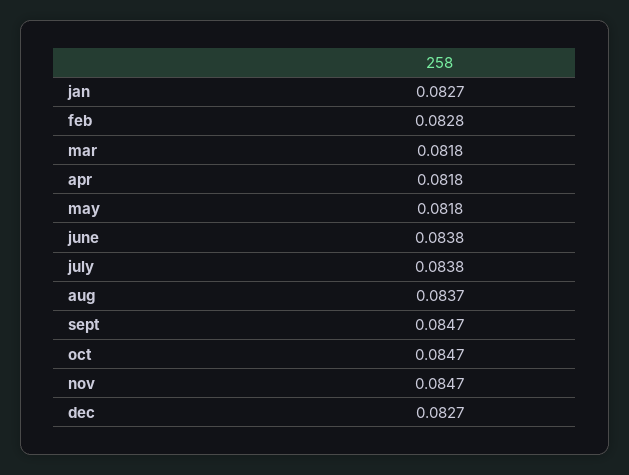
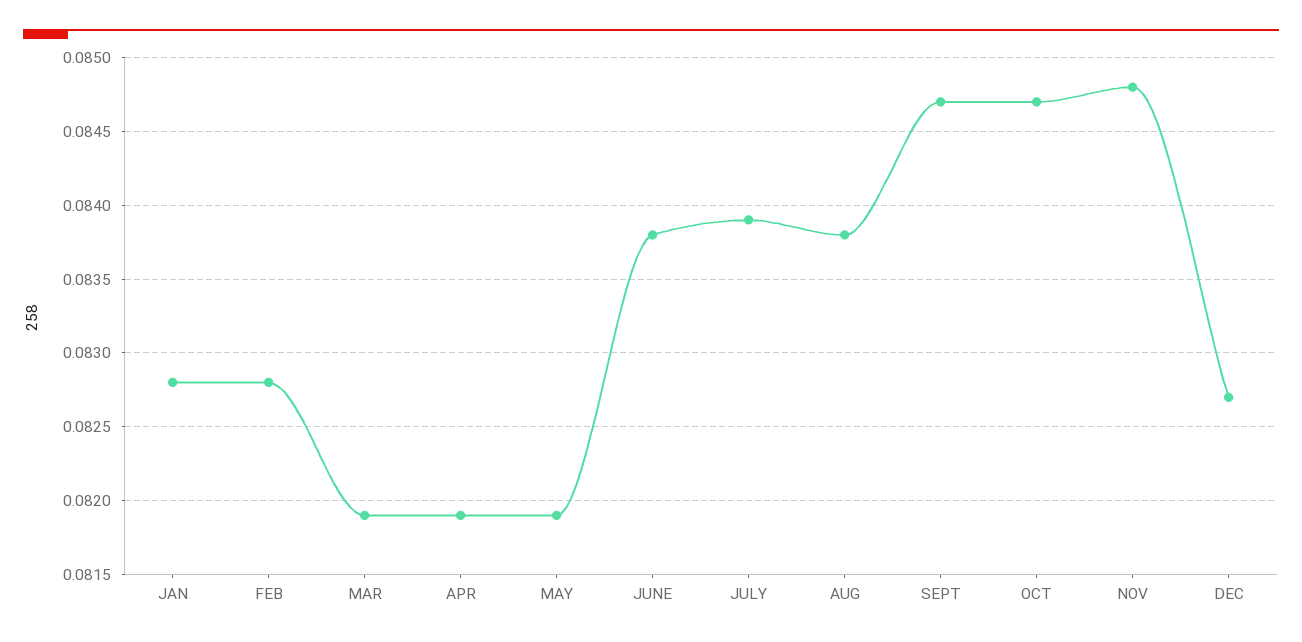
  {
-   "jan": 0.0827,
+   "jan": 0.0828,
    "feb": 0.0828,
-   "mar": 0.0818,
+   "mar": 0.0819,
-   "apr": 0.0818,
+   "apr": 0.0819,
-   "may": 0.0818,
+   "may": 0.0819,
    "june": 0.0838,
-   "july": 0.0838,
+   "july": 0.0839,
-   "aug": 0.0837,
+   "aug": 0.0838,
    "sept": 0.0847,
    "oct": 0.0847,
-   "nov": 0.0847,
+   "nov": 0.0848,
    "dec": 0.0827
  }

